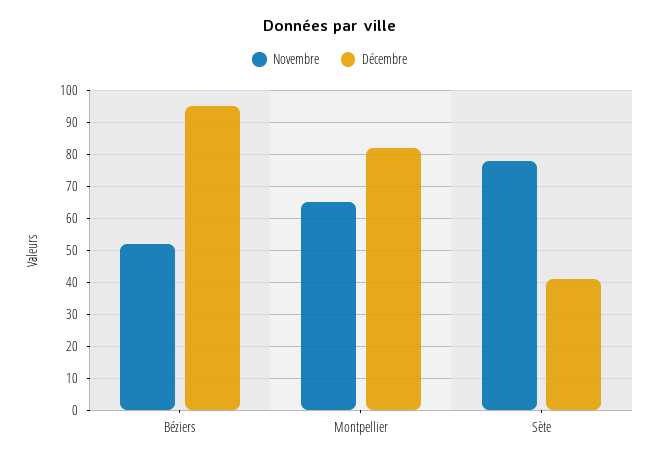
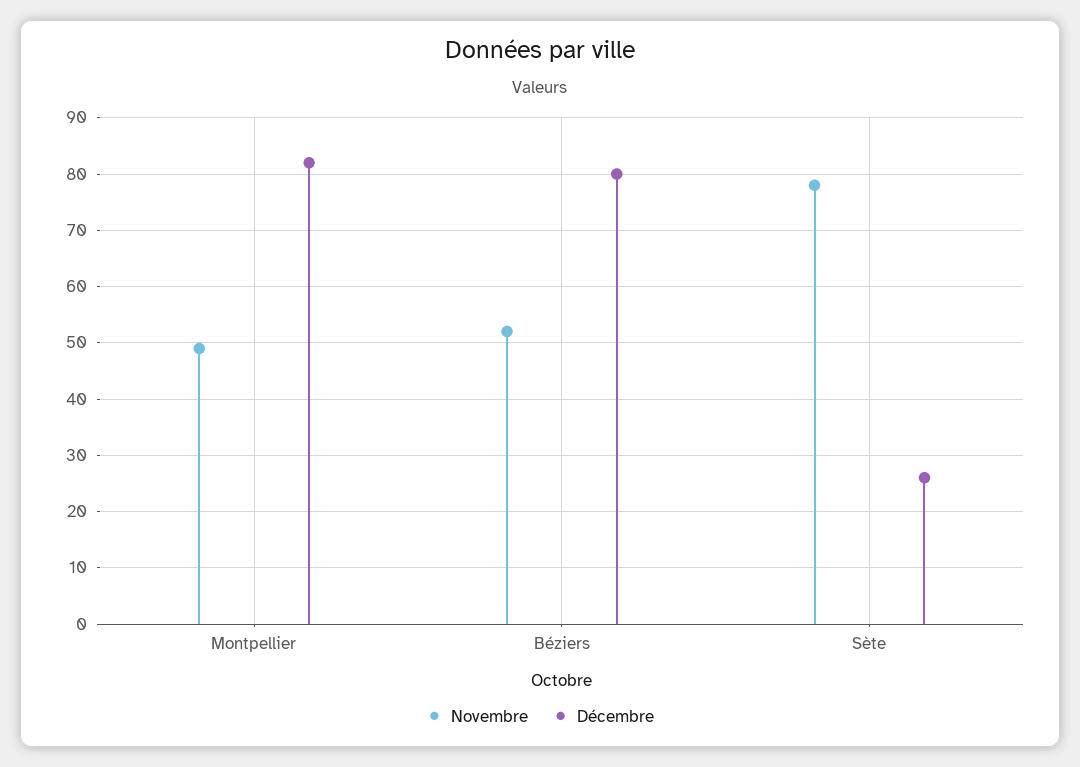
  {
    "Novembre": {
      "Béziers": 50,
-     "Montpellier": 65,
+     "Montpellier": 50,
      "Sète": 80
    },
    "Décembre": {
-     "Béziers": 95,
+     "Béziers": 80,
      "Montpellier": 80,
-     "Sète": 40
+     "Sète": 25
    }
  }

